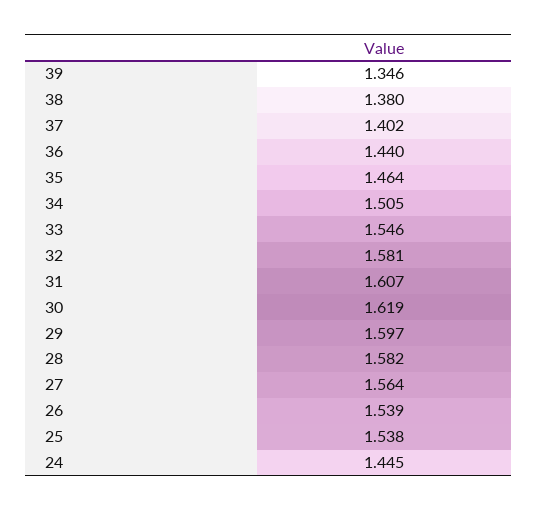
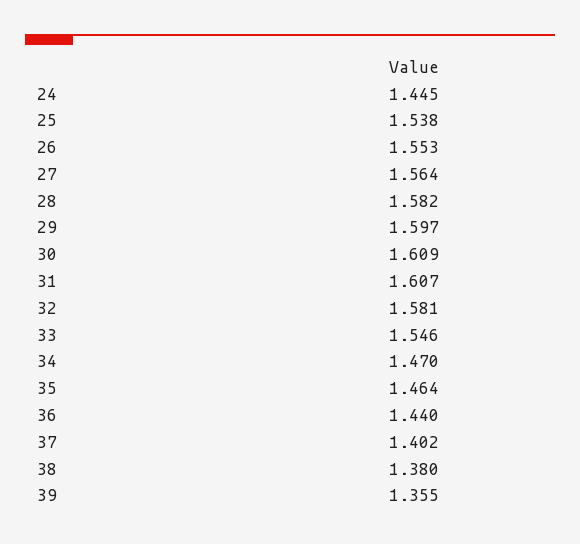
  {
-   "39": 1.346,
+   "39": 1.355,
    "38": 1.38,
    "37": 1.402,
    "36": 1.44,
    "35": 1.464,
-   "34": 1.505,
+   "34": 1.47,
    "33": 1.546,
    "32": 1.581,
    "31": 1.607,
-   "30": 1.619,
+   "30": 1.609,
    "29": 1.597,
    "28": 1.582,
    "27": 1.564,
-   "26": 1.539,
+   "26": 1.553,
    "25": 1.538,
    "24": 1.445
  }

